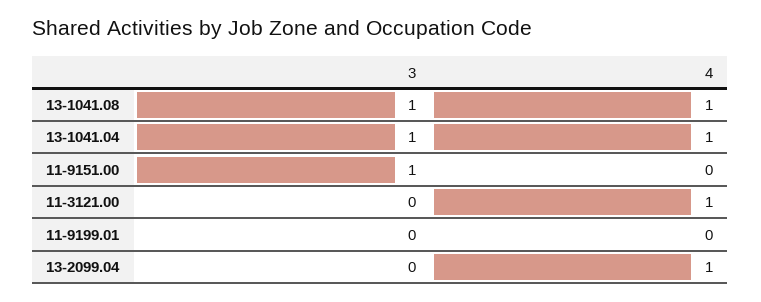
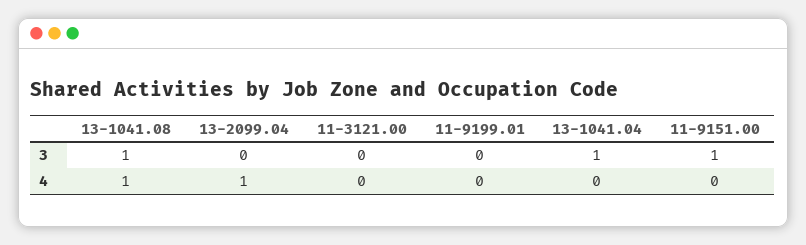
  {
    "3": {
      "13-1041.08": 1,
      "13-1041.04": 1,
      "11-9151.00": 1,
      "11-3121.00": 0,
      "11-9199.01": 0,
      "13-2099.04": 0
    },
    "4": {
      "13-1041.08": 1,
-     "13-1041.04": 1,
+     "13-1041.04": 0,
      "11-9151.00": 0,
-     "11-3121.00": 1,
+     "11-3121.00": 0,
      "11-9199.01": 0,
      "13-2099.04": 1
    }
  }

